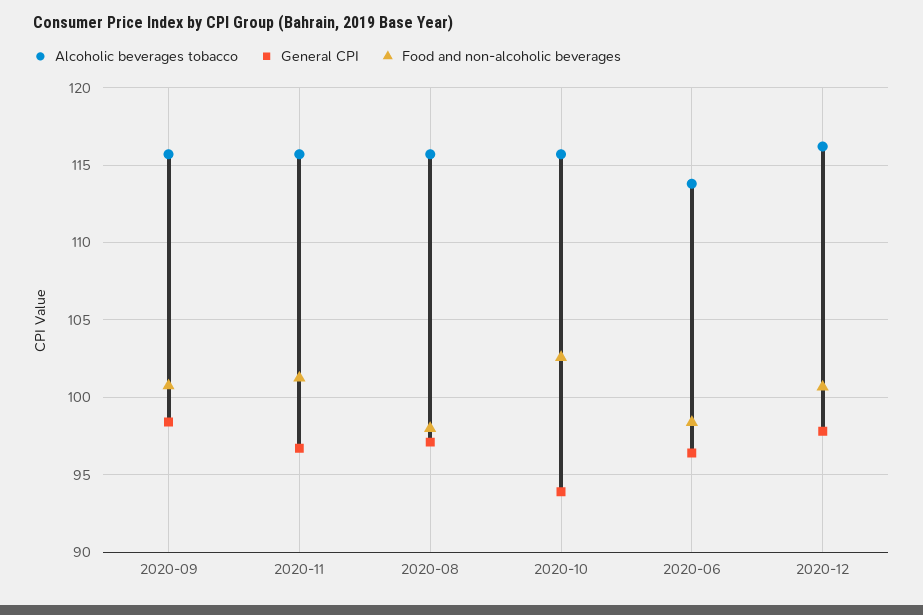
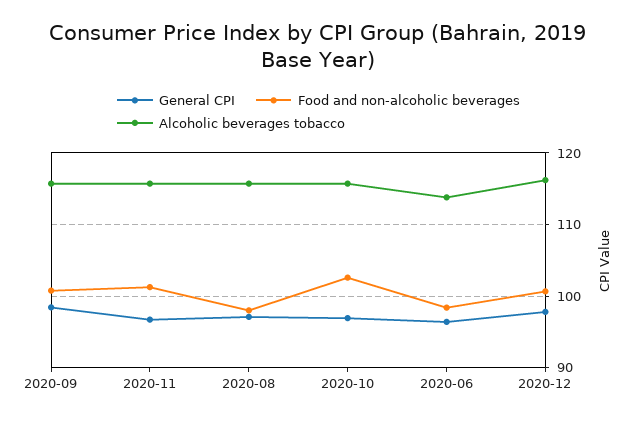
  {
    "Alcoholic beverages tobacco": {
      "2020-09": 115.5,
      "2020-11": 115.5,
      "2020-08": 115.5,
      "2020-10": 115.5,
      "2020-06": 114,
      "2020-12": 116
    },
    "General CPI": {
      "2020-09": 98.5,
      "2020-11": 96.5,
      "2020-08": 97,
-     "2020-10": 94,
+     "2020-10": 97,
      "2020-06": 96.5,
      "2020-12": 98
    },
    "Food and non-alcoholic beverages": {
      "2020-09": 101,
      "2020-11": 101.5,
      "2020-08": 98,
      "2020-10": 102.5,
      "2020-06": 98.5,
      "2020-12": 100.5
    }
  }

